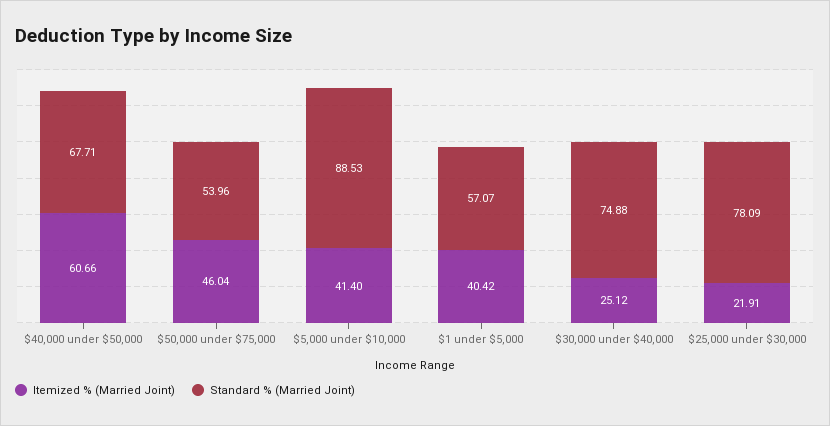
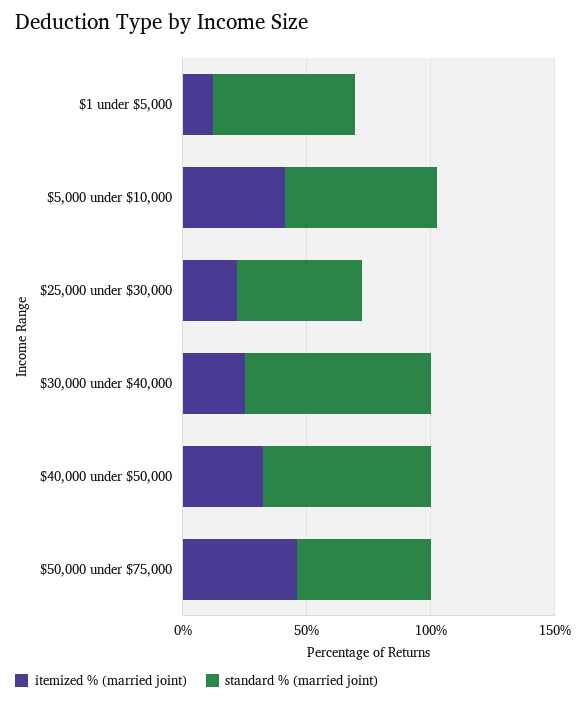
  {
    "Itemized % (Married Joint)": {
-     "$40,000 under $50,000": 60.66,
+     "$40,000 under $50,000": 30,
      "$50,000 under $75,000": 46.04,
      "$5,000 under $10,000": 41.4,
-     "$1 under $5,000": 40.42,
+     "$1 under $5,000": 10,
      "$30,000 under $40,000": 25.12,
      "$25,000 under $30,000": 21.91
    },
    "Standard % (Married Joint)": {
      "$40,000 under $50,000": 67.71,
      "$50,000 under $75,000": 53.96,
-     "$5,000 under $10,000": 88.53,
+     "$5,000 under $10,000": 60,
      "$1 under $5,000": 57.07,
      "$30,000 under $40,000": 74.88,
-     "$25,000 under $30,000": 78.09
+     "$25,000 under $30,000": 50
    }
  }

